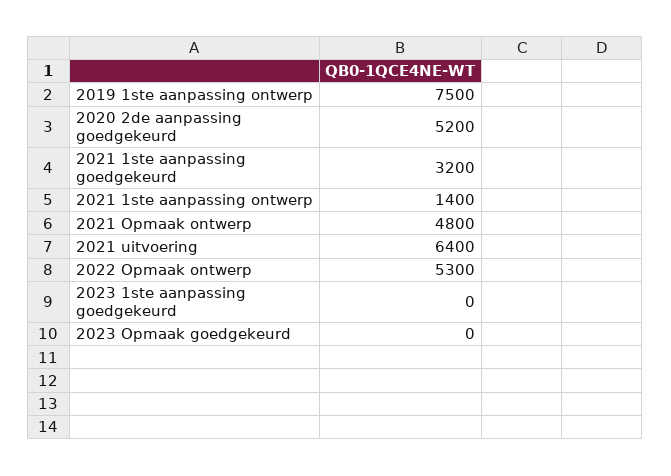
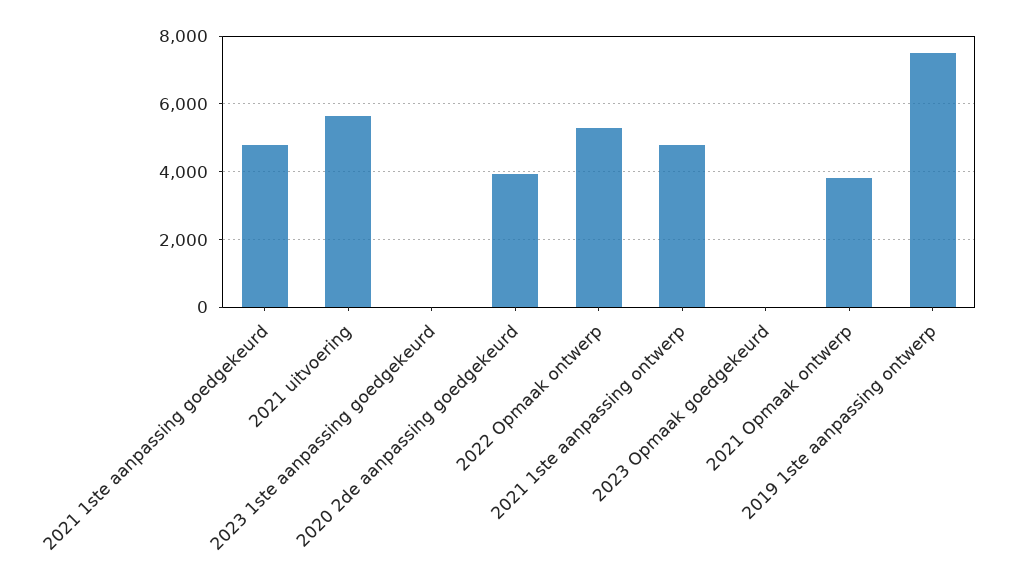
  {
    "2019 1ste aanpassing ontwerp": 7500,
-   "2020 2de aanpassing goedgekeurd": 5200,
+   "2020 2de aanpassing goedgekeurd": 4000,
-   "2021 1ste aanpassing goedgekeurd": 3200,
+   "2021 1ste aanpassing goedgekeurd": 4800,
-   "2021 1ste aanpassing ontwerp": 1400,
+   "2021 1ste aanpassing ontwerp": 4800,
-   "2021 Opmaak ontwerp": 4800,
+   "2021 Opmaak ontwerp": 3800,
-   "2021 uitvoering": 6400,
+   "2021 uitvoering": 5600,
    "2022 Opmaak ontwerp": 5300,
    "2023 1ste aanpassing goedgekeurd": 0,
    "2023 Opmaak goedgekeurd": 0
  }

